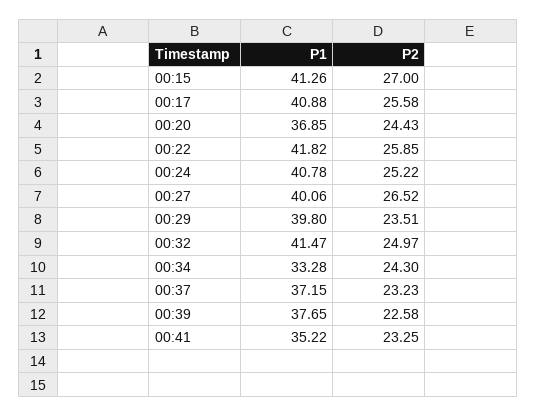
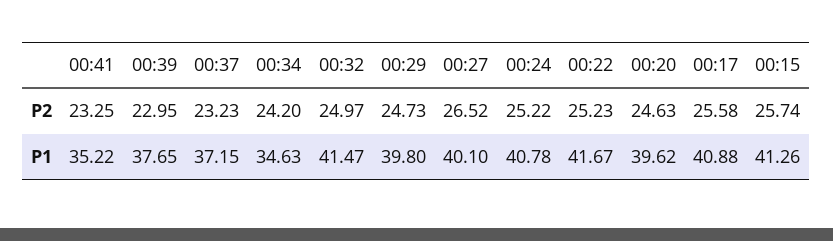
  {
    "P1": {
      "00:15": 41.26,
      "00:17": 40.88,
-     "00:20": 36.85,
+     "00:20": 39.62,
-     "00:22": 41.82,
+     "00:22": 41.67,
      "00:24": 40.78,
-     "00:27": 40.06,
+     "00:27": 40.1,
      "00:29": 39.8,
      "00:32": 41.47,
-     "00:34": 33.28,
+     "00:34": 34.63,
      "00:37": 37.15,
      "00:39": 37.65,
      "00:41": 35.22
    },
    "P2": {
-     "00:15": 27,
+     "00:15": 25.74,
      "00:17": 25.58,
-     "00:20": 24.43,
+     "00:20": 24.63,
-     "00:22": 25.85,
+     "00:22": 25.23,
      "00:24": 25.22,
      "00:27": 26.52,
-     "00:29": 23.51,
+     "00:29": 24.73,
      "00:32": 24.97,
-     "00:34": 24.3,
+     "00:34": 24.2,
      "00:37": 23.23,
-     "00:39": 22.58,
+     "00:39": 22.95,
      "00:41": 23.25
    }
  }

